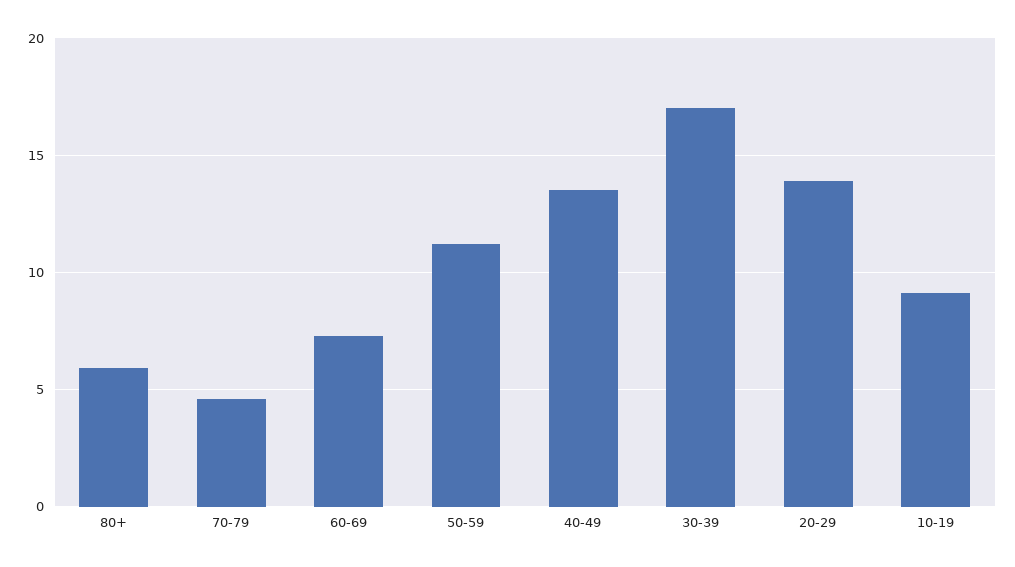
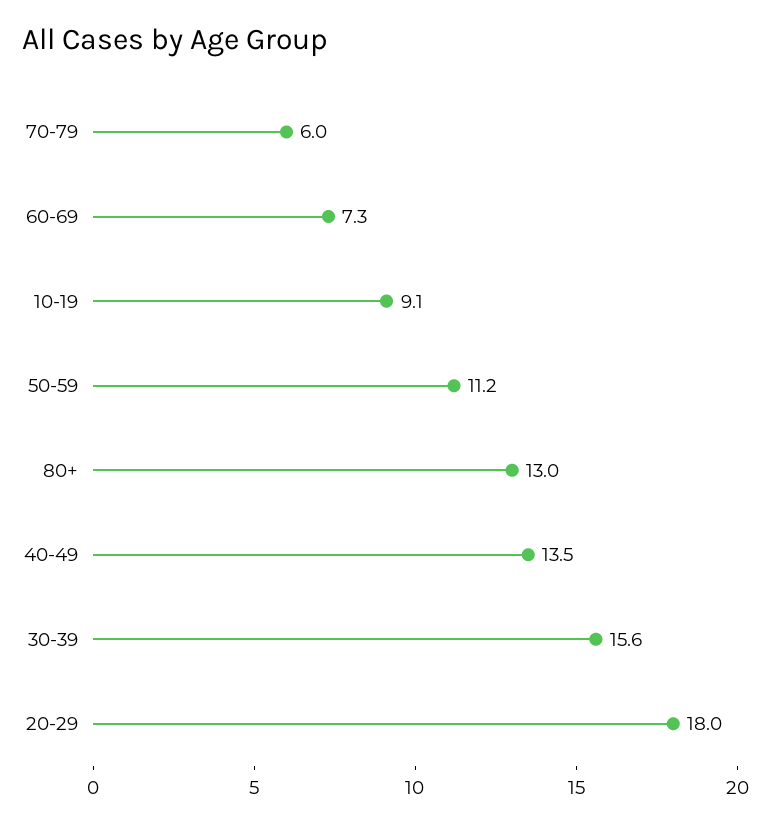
  {
-   "80+": 6,
+   "80+": 13,
-   "70-79": 4.5,
+   "70-79": 6,
    "60-69": 7.3,
    "50-59": 11.2,
    "40-49": 13.5,
-   "30-39": 17,
+   "30-39": 15.6,
-   "20-29": 14,
+   "20-29": 18,
    "10-19": 9.1
  }

